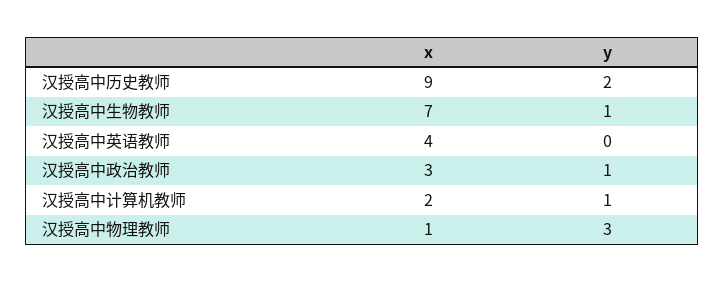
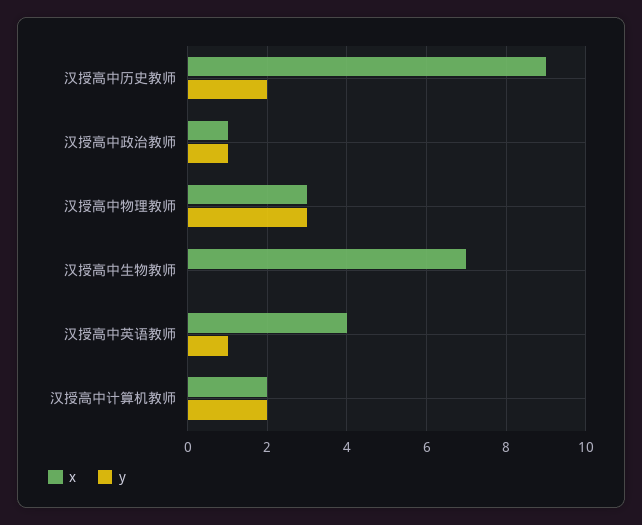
  {
    "x": {
      "汉授高中历史教师": 9,
      "汉授高中生物教师": 7,
      "汉授高中英语教师": 4,
-     "汉授高中政治教师": 3,
+     "汉授高中政治教师": 1,
      "汉授高中计算机教师": 2,
-     "汉授高中物理教师": 1
+     "汉授高中物理教师": 3
    },
    "y": {
      "汉授高中历史教师": 2,
-     "汉授高中生物教师": 1,
+     "汉授高中生物教师": 0,
-     "汉授高中英语教师": 0,
+     "汉授高中英语教师": 1,
      "汉授高中政治教师": 1,
-     "汉授高中计算机教师": 1,
+     "汉授高中计算机教师": 2,
      "汉授高中物理教师": 3
    }
  }

